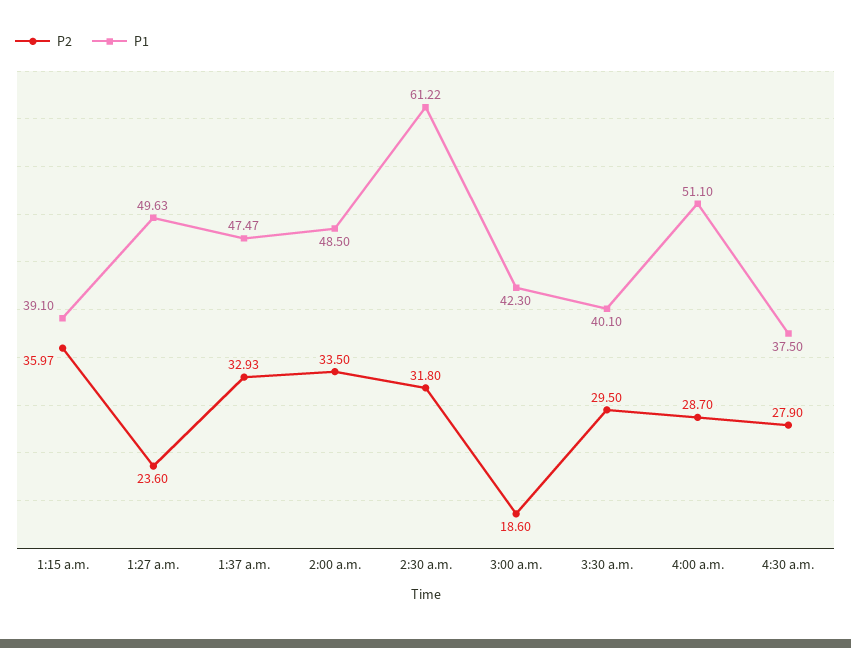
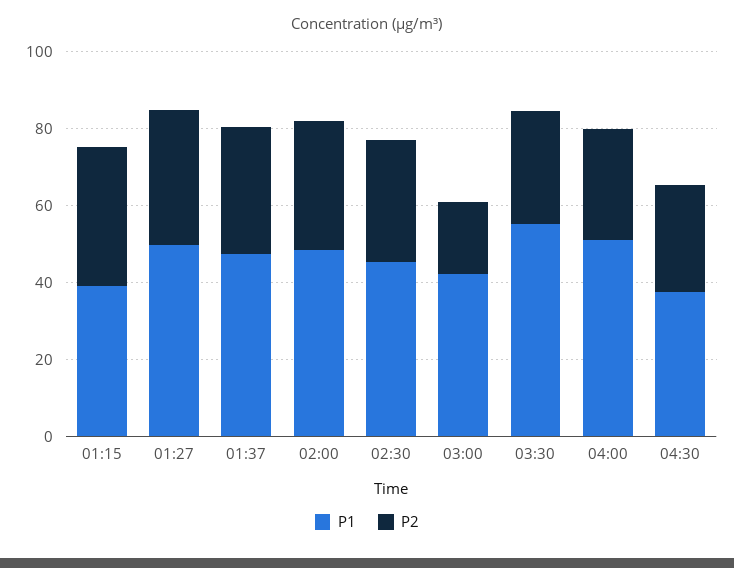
  {
    "P2": {
      "1:15 a.m.": 35.97,
-     "1:27 a.m.": 23.6,
+     "1:27 a.m.": 35,
      "1:37 a.m.": 32.93,
      "2:00 a.m.": 33.5,
      "2:30 a.m.": 31.8,
      "3:00 a.m.": 18.6,
      "3:30 a.m.": 29.5,
      "4:00 a.m.": 28.7,
      "4:30 a.m.": 27.9
    },
    "P1": {
      "1:15 a.m.": 39.1,
      "1:27 a.m.": 49.63,
      "1:37 a.m.": 47.47,
      "2:00 a.m.": 48.5,
-     "2:30 a.m.": 61.22,
+     "2:30 a.m.": 45,
      "3:00 a.m.": 42.3,
-     "3:30 a.m.": 40.1,
+     "3:30 a.m.": 55,
      "4:00 a.m.": 51.1,
      "4:30 a.m.": 37.5
    }
  }

